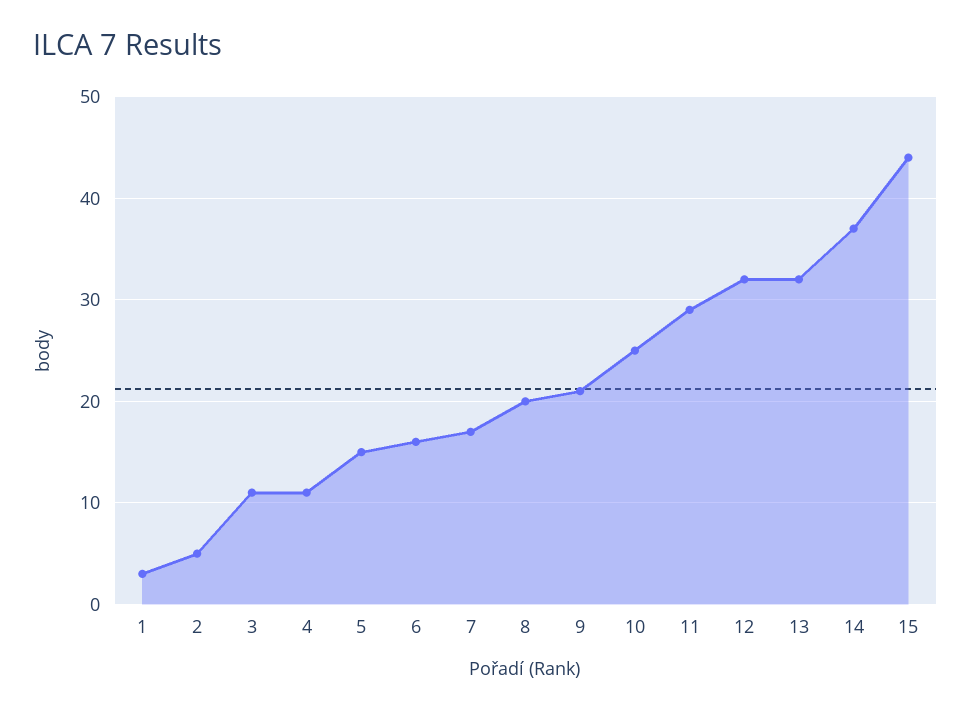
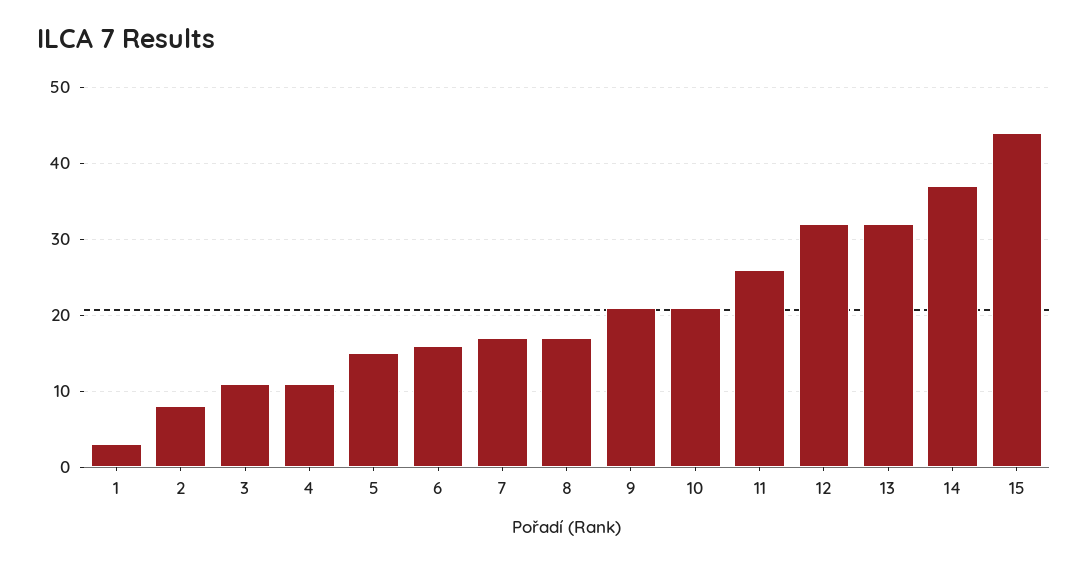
  {
    "1": 3,
-   "2": 5,
+   "2": 8,
    "3": 11,
    "4": 11,
    "5": 15,
    "6": 16,
    "7": 17,
-   "8": 20,
+   "8": 17,
    "9": 21,
-   "10": 25,
+   "10": 21,
-   "11": 29,
+   "11": 26,
    "12": 32,
    "13": 32,
    "14": 37,
    "15": 44
  }

